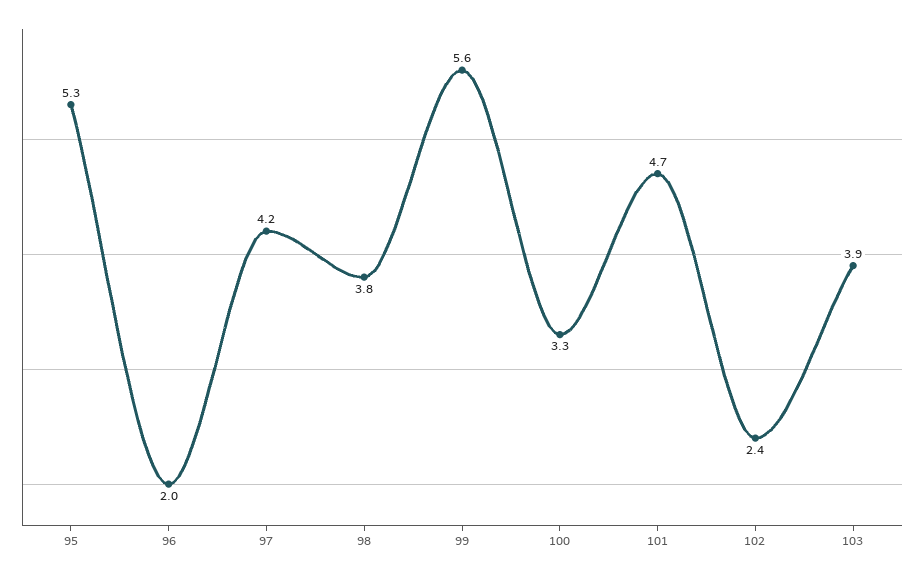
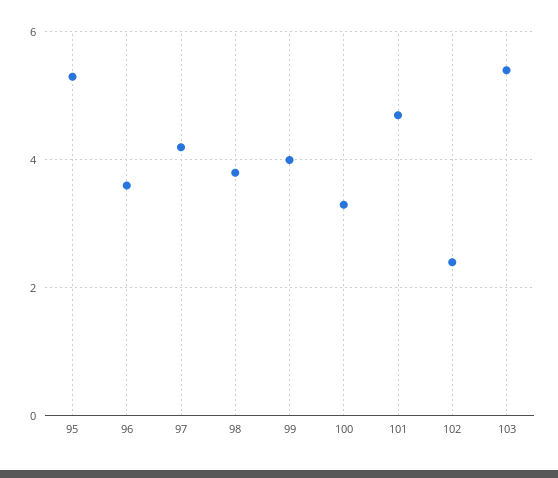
  {
    "95": 5.3,
-   "96": 2,
+   "96": 3.5,
    "97": 4.2,
    "98": 3.8,
-   "99": 5.6,
+   "99": 4,
    "100": 3.3,
    "101": 4.7,
    "102": 2.4,
-   "103": 3.9
+   "103": 5.5
  }

